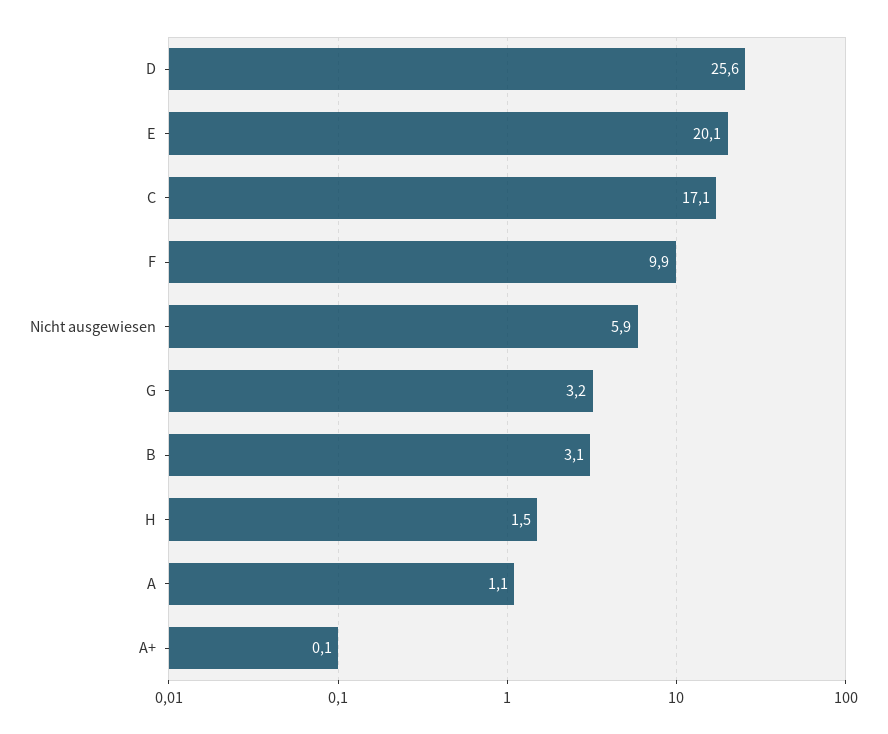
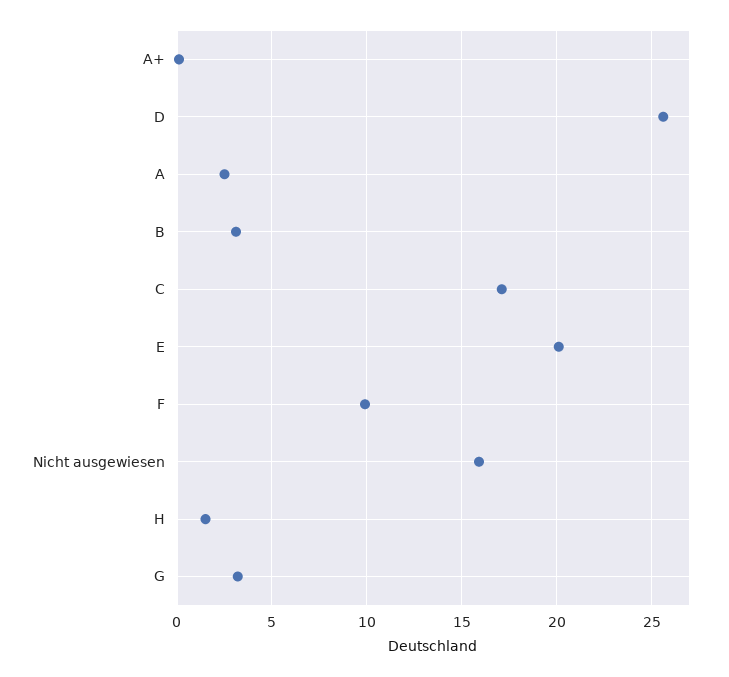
  {
    "D": 25.6,
    "E": 20.1,
    "C": 17.1,
    "F": 9.9,
-   "Nicht ausgewiesen": 5.9,
+   "Nicht ausgewiesen": 16,
    "G": 3.2,
    "B": 3.1,
    "H": 1.5,
-   "A": 1.1,
+   "A": 2.5,
    "A+": 0.1
  }

